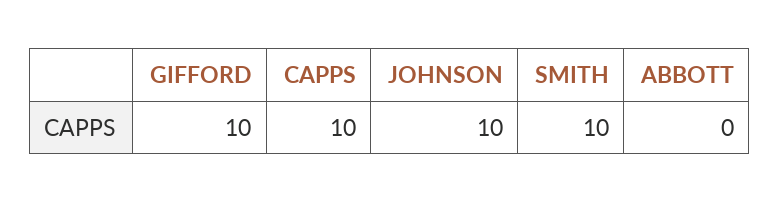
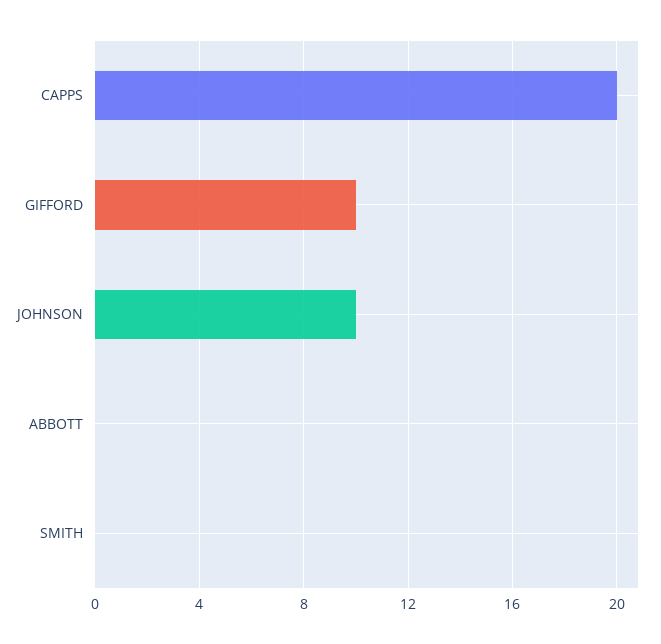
  {
    "GIFFORD": 10,
-   "CAPPS": 10,
+   "CAPPS": 20,
    "JOHNSON": 10,
-   "SMITH": 10,
+   "SMITH": 0,
    "ABBOTT": 0
  }

